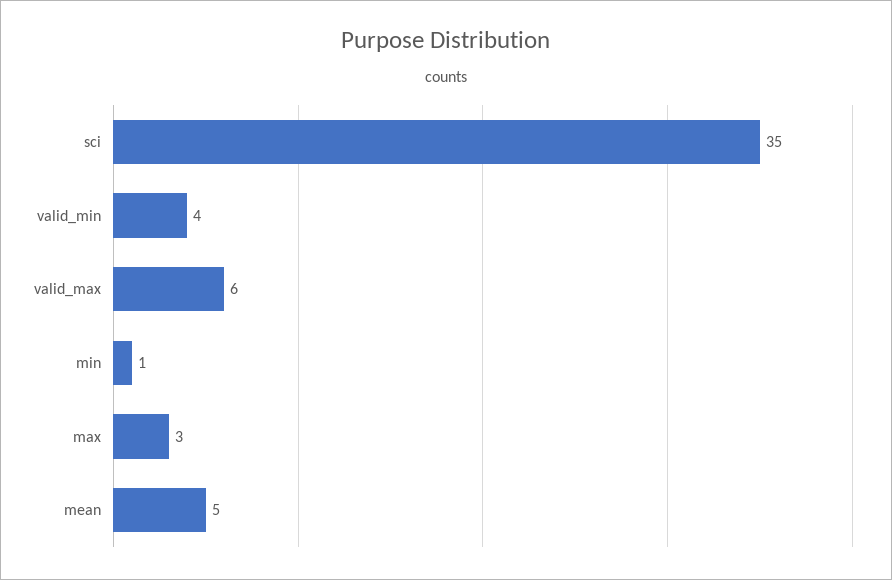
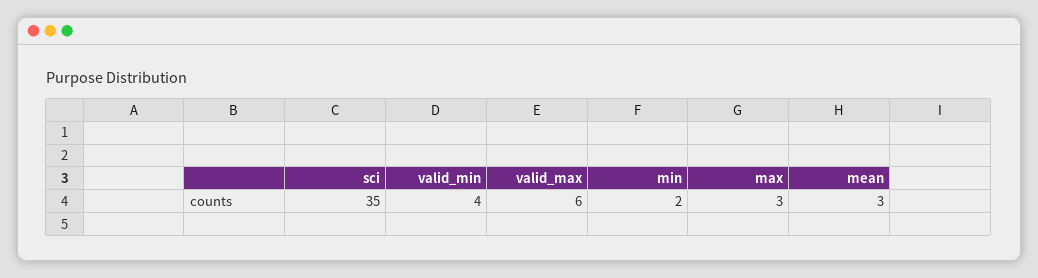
  {
    "sci": 35,
    "valid_min": 4,
    "valid_max": 6,
-   "min": 1,
+   "min": 2,
    "max": 3,
-   "mean": 5
+   "mean": 3
  }

